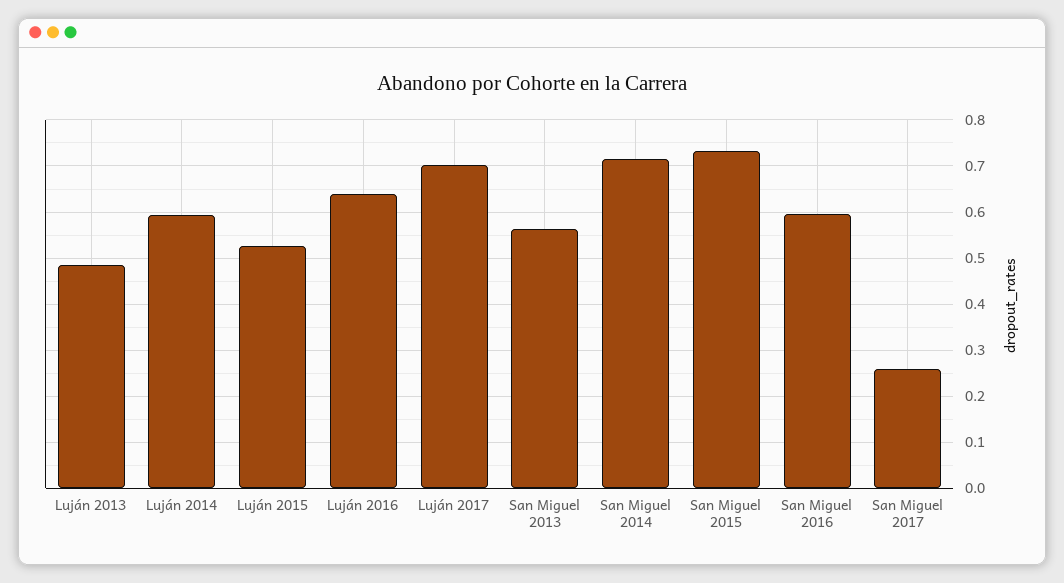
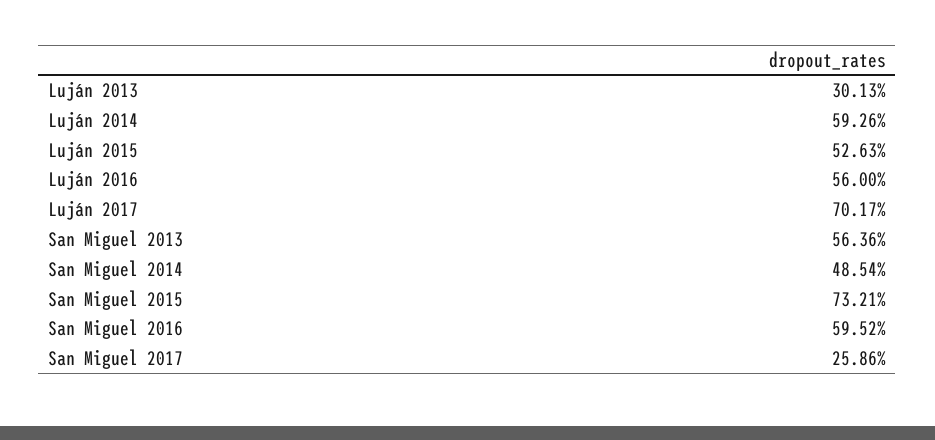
  {
-   "Luján 2013": 0.48,
+   "Luján 2013": 0.3013,
    "Luján 2014": 0.5926,
    "Luján 2015": 0.5263,
-   "Luján 2016": 0.64,
+   "Luján 2016": 0.56,
    "Luján 2017": 0.7017,
    "San Miguel 2013": 0.5636,
-   "San Miguel 2014": 0.72,
+   "San Miguel 2014": 0.4854,
    "San Miguel 2015": 0.7321,
    "San Miguel 2016": 0.5952,
    "San Miguel 2017": 0.2586
  }

